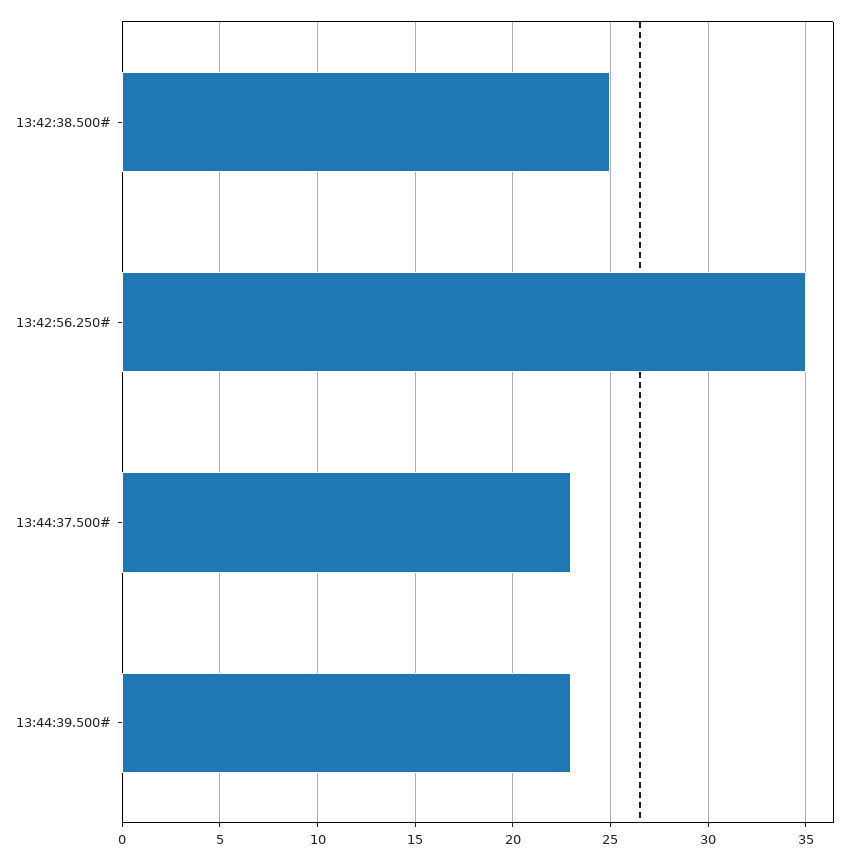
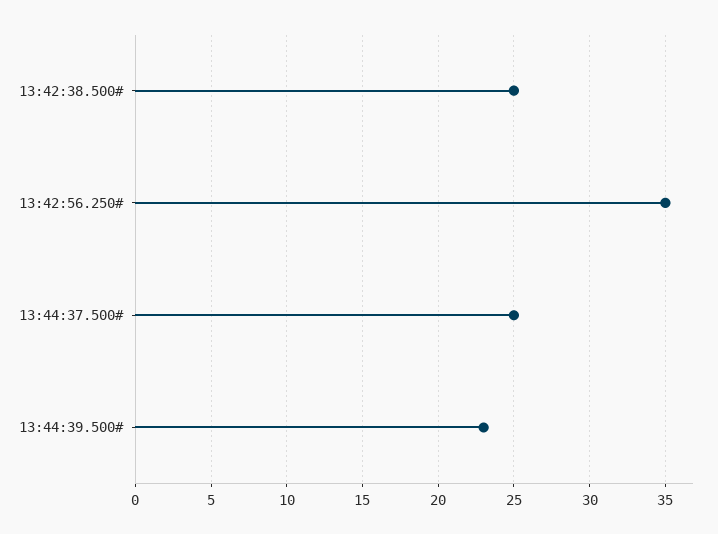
  {
    "13:42:38.500#": 25,
    "13:42:56.250#": 35,
-   "13:44:37.500#": 23,
+   "13:44:37.500#": 25,
    "13:44:39.500#": 23
  }

